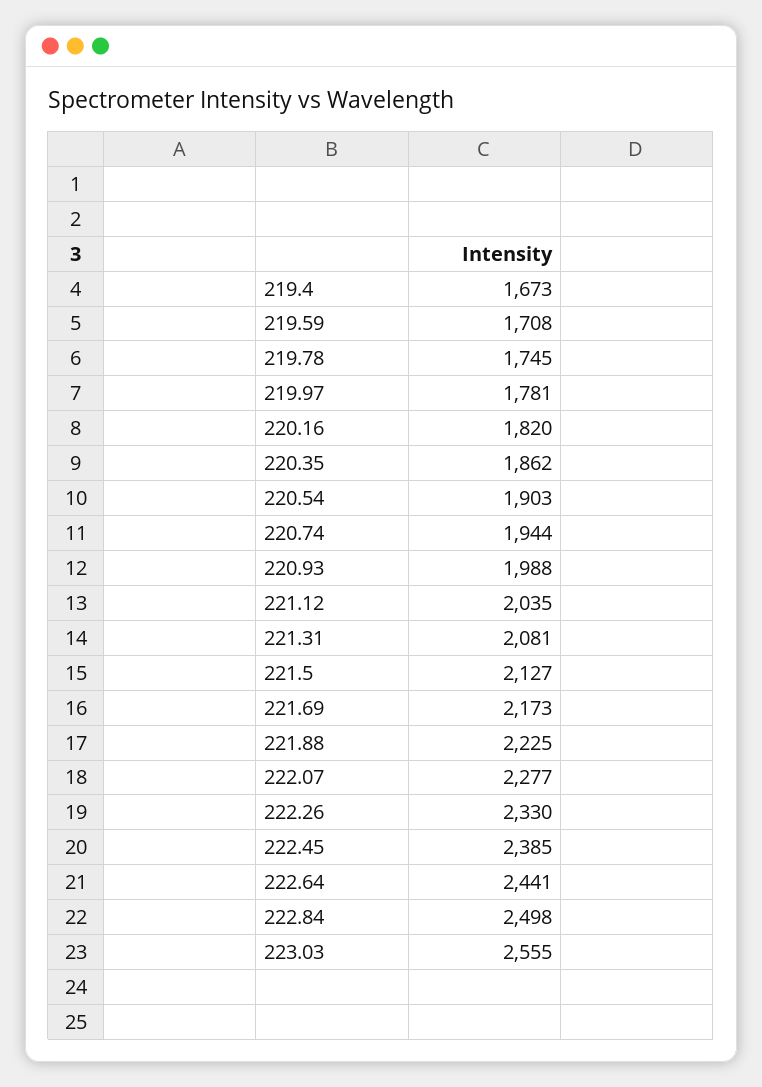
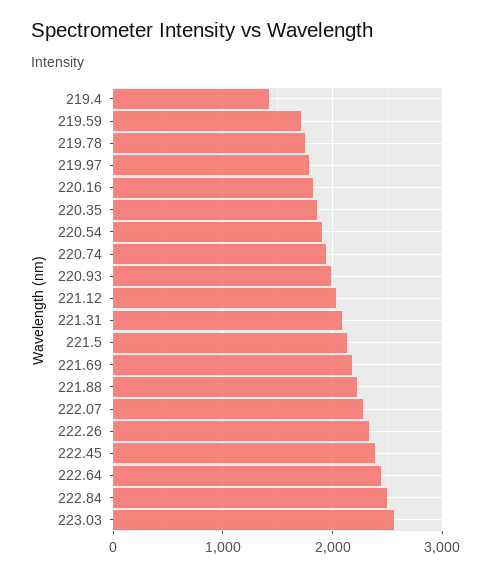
  {
-   "219.4": 1673,
+   "219.4": 1400,
    "219.59": 1708,
    "219.78": 1745,
    "219.97": 1781,
    "220.16": 1820,
    "220.35": 1862,
    "220.54": 1903,
    "220.74": 1944,
    "220.93": 1988,
    "221.12": 2035,
    "221.31": 2081,
    "221.5": 2127,
    "221.69": 2173,
    "221.88": 2225,
    "222.07": 2277,
    "222.26": 2330,
    "222.45": 2385,
    "222.64": 2441,
    "222.84": 2498,
    "223.03": 2555
  }

